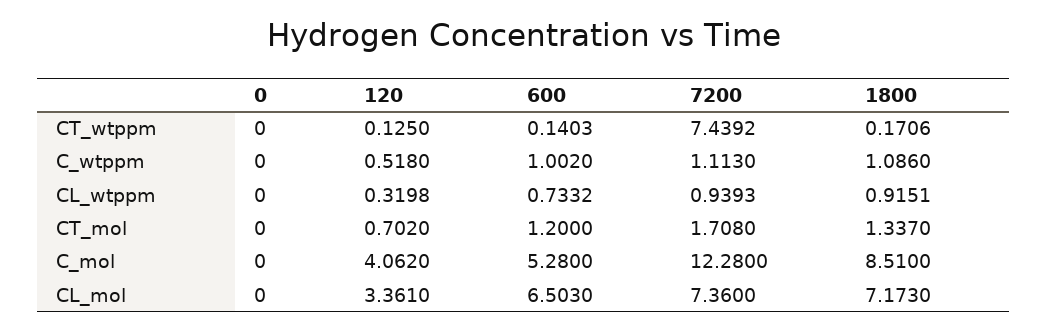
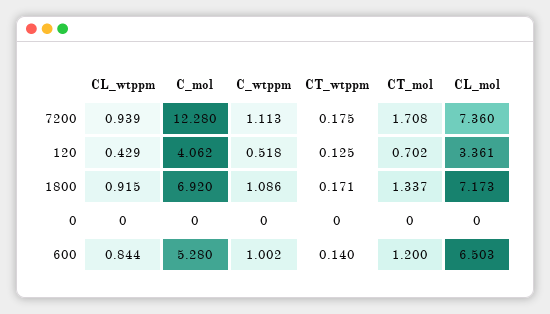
  {
    "0": {
      "CT_wtppm": 0,
      "C_wtppm": 0,
      "CL_wtppm": 0,
      "CT_mol": 0,
      "C_mol": 0,
      "CL_mol": 0
    },
    "120": {
      "CT_wtppm": 0.125,
      "C_wtppm": 0.518,
-     "CL_wtppm": 0.3198,
+     "CL_wtppm": 0.429,
      "CT_mol": 0.702,
      "C_mol": 4.062,
      "CL_mol": 3.361
    },
    "600": {
      "CT_wtppm": 0.1403,
      "C_wtppm": 1.002,
-     "CL_wtppm": 0.7332,
+     "CL_wtppm": 0.844,
      "CT_mol": 1.2,
      "C_mol": 5.28,
      "CL_mol": 6.503
    },
    "7200": {
-     "CT_wtppm": 7.4392,
+     "CT_wtppm": 0.175,
      "C_wtppm": 1.113,
      "CL_wtppm": 0.9393,
      "CT_mol": 1.708,
      "C_mol": 12.28,
      "CL_mol": 7.36
    },
    "1800": {
      "CT_wtppm": 0.1706,
      "C_wtppm": 1.086,
      "CL_wtppm": 0.9151,
      "CT_mol": 1.337,
-     "C_mol": 8.51,
+     "C_mol": 6.92,
      "CL_mol": 7.173
    }
  }

